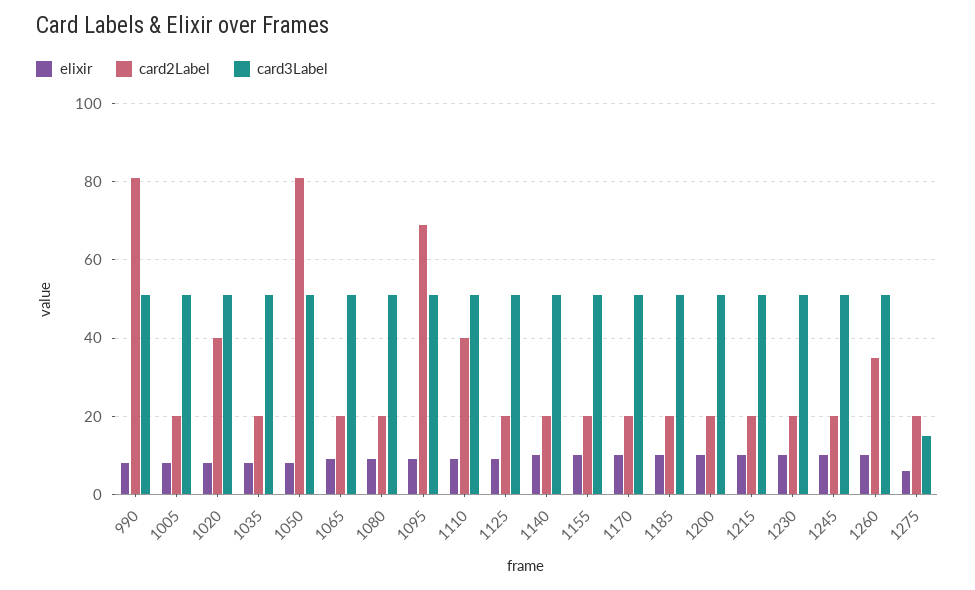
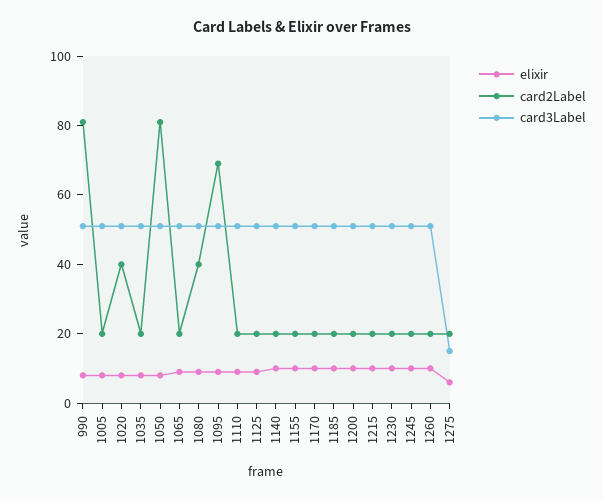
  {
    "elixir": {
      "990": 10,
      "1005": 10,
      "1020": 10,
      "1035": 10,
      "1050": 10,
      "1065": 10,
      "1080": 10,
      "1095": 10,
      "1110": 10,
      "1125": 10,
      "1140": 10,
      "1155": 10,
      "1170": 10,
      "1185": 10,
      "1200": 10,
      "1215": 10,
      "1230": 10,
      "1245": 10,
      "1260": 10,
      "1275": 5
    },
    "card2Label": {
      "990": 80,
      "1005": 20,
      "1020": 40,
      "1035": 20,
      "1050": 80,
      "1065": 20,
-     "1080": 20,
+     "1080": 40,
      "1095": 70,
-     "1110": 40,
+     "1110": 20,
      "1125": 20,
      "1140": 20,
      "1155": 20,
      "1170": 20,
      "1185": 20,
      "1200": 20,
      "1215": 20,
      "1230": 20,
      "1245": 20,
-     "1260": 35,
+     "1260": 20,
      "1275": 20
    },
    "card3Label": {
      "990": 50,
      "1005": 50,
      "1020": 50,
      "1035": 50,
      "1050": 50,
      "1065": 50,
      "1080": 50,
      "1095": 50,
      "1110": 50,
      "1125": 50,
      "1140": 50,
      "1155": 50,
      "1170": 50,
      "1185": 50,
      "1200": 50,
      "1215": 50,
      "1230": 50,
      "1245": 50,
      "1260": 50,
      "1275": 15
    }
  }

